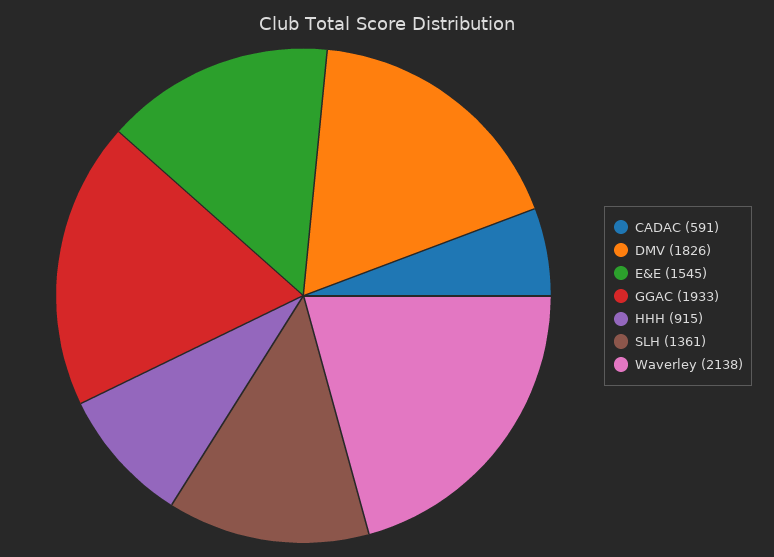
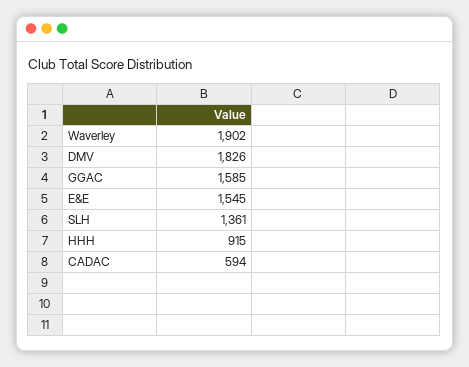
  {
-   "CADAC": 591,
+   "CADAC": 594,
    "DMV": 1826,
    "E&E": 1545,
-   "GGAC": 1933,
+   "GGAC": 1585,
    "HHH": 915,
    "SLH": 1361,
-   "Waverley": 2138
+   "Waverley": 1902
  }

